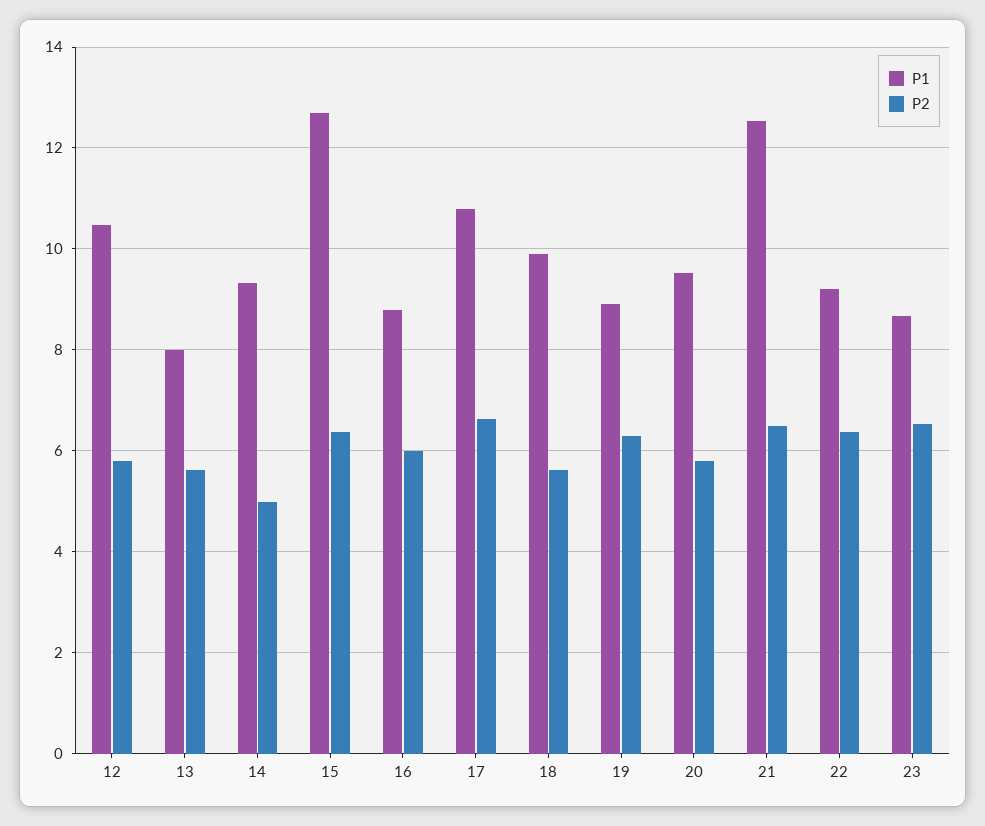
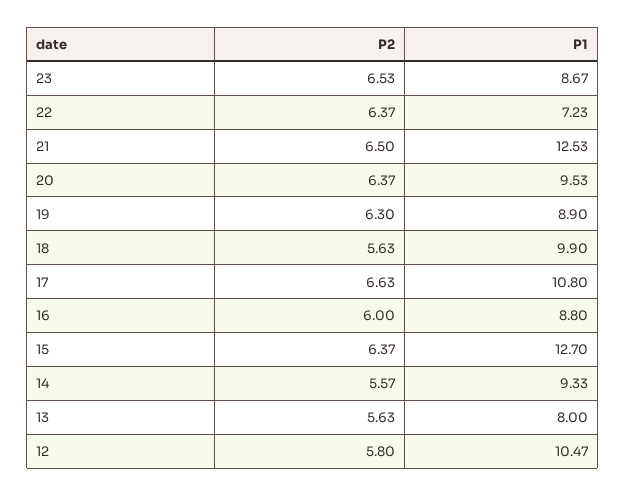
  {
    "P1": {
      "12": 10.47,
      "13": 8,
      "14": 9.33,
      "15": 12.7,
      "16": 8.8,
      "17": 10.8,
      "18": 9.9,
      "19": 8.9,
      "20": 9.53,
      "21": 12.53,
-     "22": 9.2,
+     "22": 7.23,
      "23": 8.67
    },
    "P2": {
      "12": 5.8,
      "13": 5.63,
-     "14": 5,
+     "14": 5.57,
      "15": 6.37,
      "16": 6,
      "17": 6.63,
      "18": 5.63,
      "19": 6.3,
-     "20": 5.8,
+     "20": 6.37,
      "21": 6.5,
      "22": 6.37,
      "23": 6.53
    }
  }

